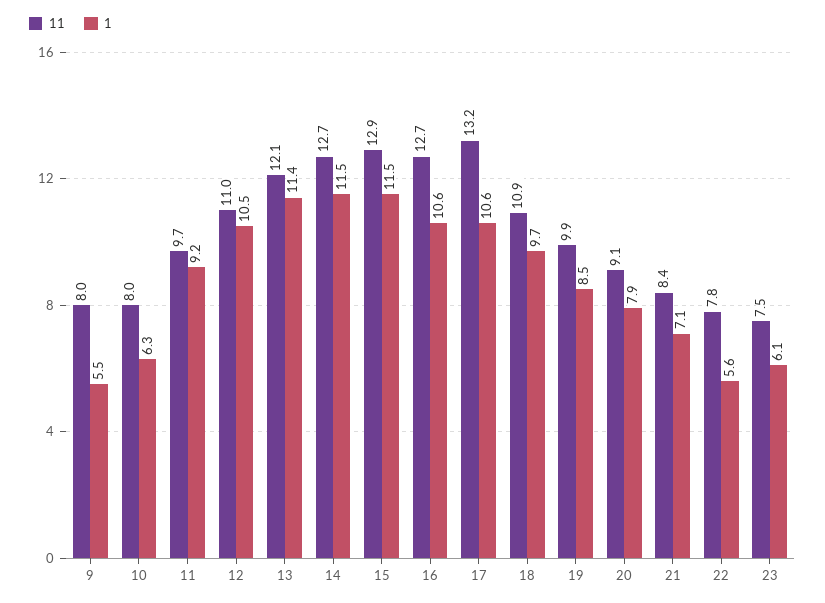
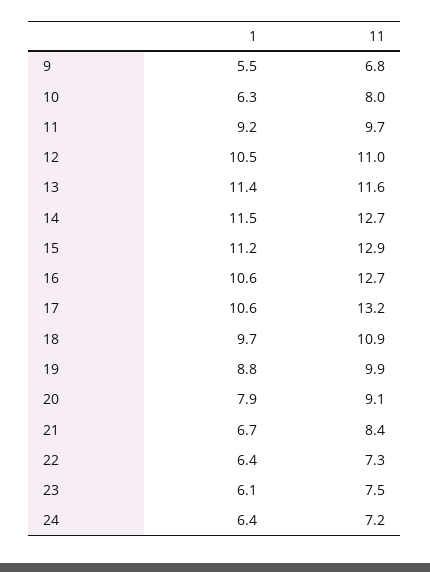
  {
    "11": {
-     "9": 8,
+     "9": 6.8,
      "10": 8,
      "11": 9.7,
      "12": 11,
-     "13": 12.1,
+     "13": 11.6,
      "14": 12.7,
      "15": 12.9,
      "16": 12.7,
      "17": 13.2,
      "18": 10.9,
      "19": 9.9,
      "20": 9.1,
      "21": 8.4,
-     "22": 7.8,
+     "22": 7.3,
-     "23": 7.5
+     "23": 7.5,
+     "24": 7.2
    },
    "1": {
      "9": 5.5,
      "10": 6.3,
      "11": 9.2,
      "12": 10.5,
      "13": 11.4,
      "14": 11.5,
-     "15": 11.5,
+     "15": 11.2,
      "16": 10.6,
      "17": 10.6,
      "18": 9.7,
-     "19": 8.5,
+     "19": 8.8,
      "20": 7.9,
-     "21": 7.1,
+     "21": 6.7,
-     "22": 5.6,
+     "22": 6.4,
-     "23": 6.1
+     "23": 6.1,
+     "24": 6.4
    }
  }

